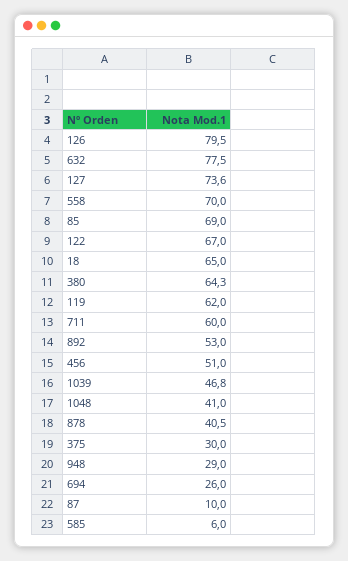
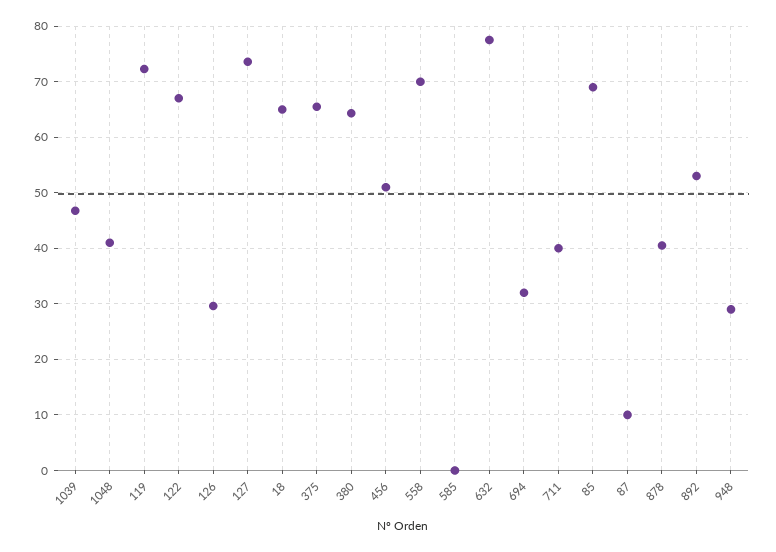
  {
-   "126": 79.5,
+   "126": 30,
    "632": 77.5,
    "127": 73.6,
    "558": 70,
    "85": 69,
    "122": 67,
    "18": 65,
    "380": 64.3,
-   "119": 62,
+   "119": 72,
-   "711": 60,
+   "711": 40,
    "892": 53,
    "456": 51,
    "1039": 46.8,
    "1048": 41,
    "878": 40.5,
-   "375": 30,
+   "375": 66,
    "948": 29,
-   "694": 26,
+   "694": 32,
    "87": 10,
-   "585": 6
+   "585": 0
  }

